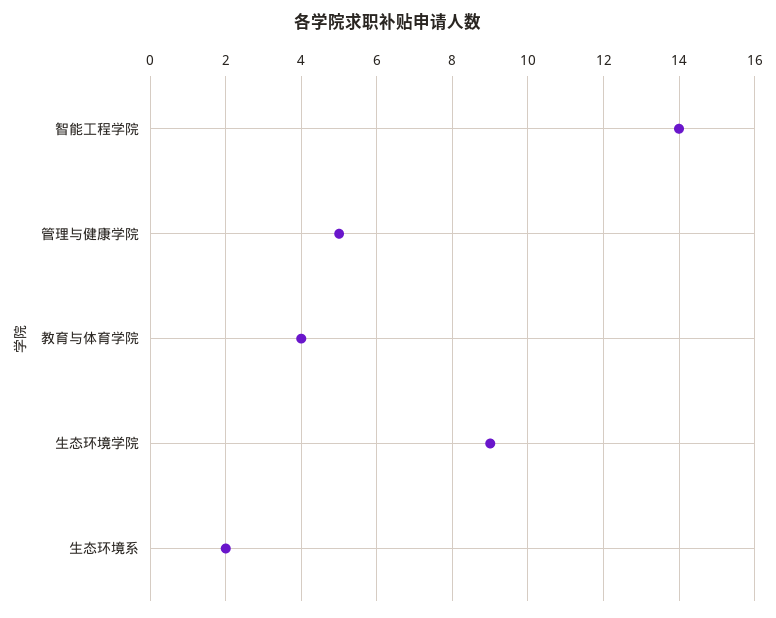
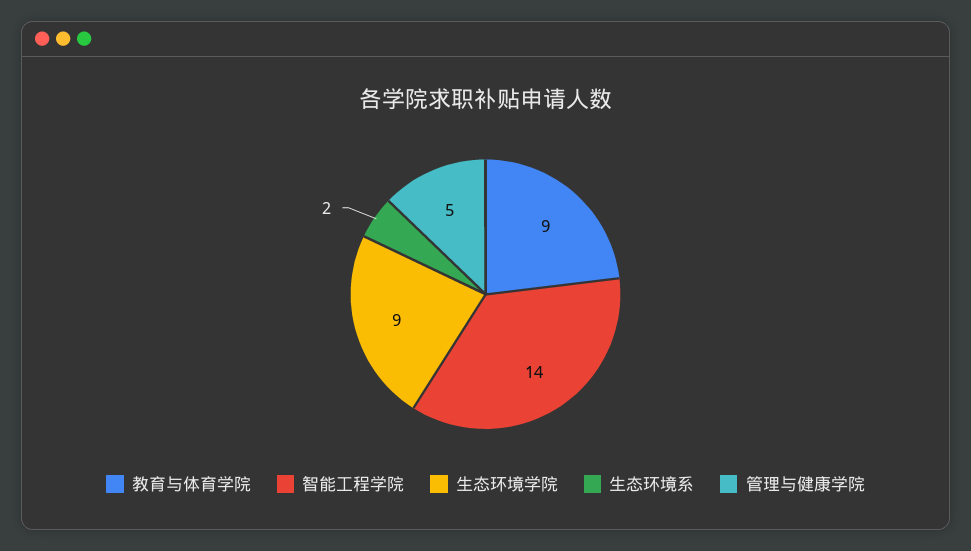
  {
    "智能工程学院": 14,
    "管理与健康学院": 5,
-   "教育与体育学院": 4,
+   "教育与体育学院": 9,
    "生态环境学院": 9,
    "生态环境系": 2
  }

